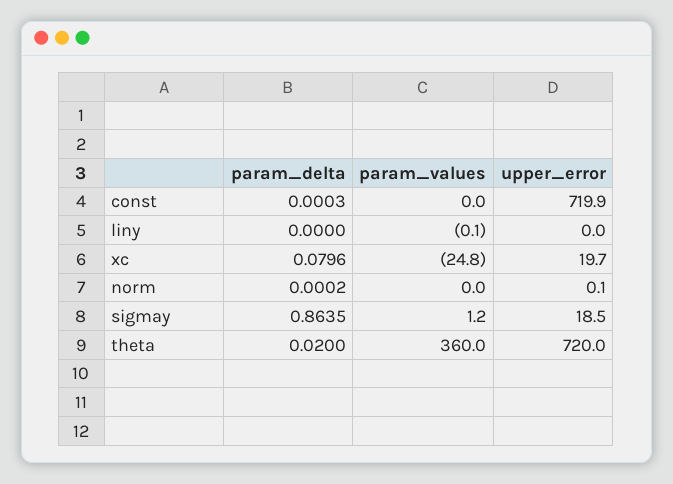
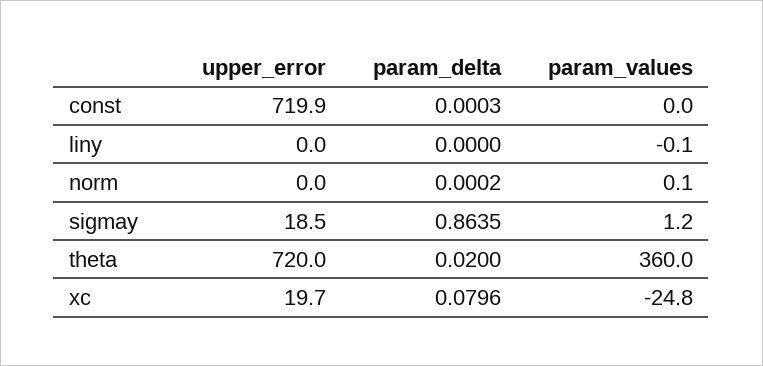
  {
    "param_delta": {
      "const": 0.0003,
      "liny": 0,
      "xc": 0.0796,
      "norm": 0.0002,
      "sigmay": 0.8635,
      "theta": 0.02
    },
    "param_values": {
      "const": 0,
      "liny": -0.1,
      "xc": -24.8,
-     "norm": 0,
+     "norm": 0.1,
      "sigmay": 1.2,
      "theta": 360
    },
    "upper_error": {
      "const": 719.9,
      "liny": 0,
      "xc": 19.7,
-     "norm": 0.1,
+     "norm": 0,
      "sigmay": 18.5,
      "theta": 720
    }
  }

